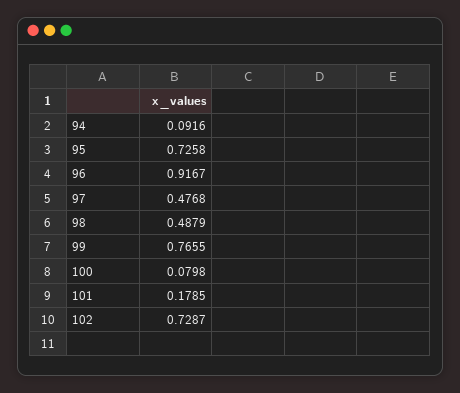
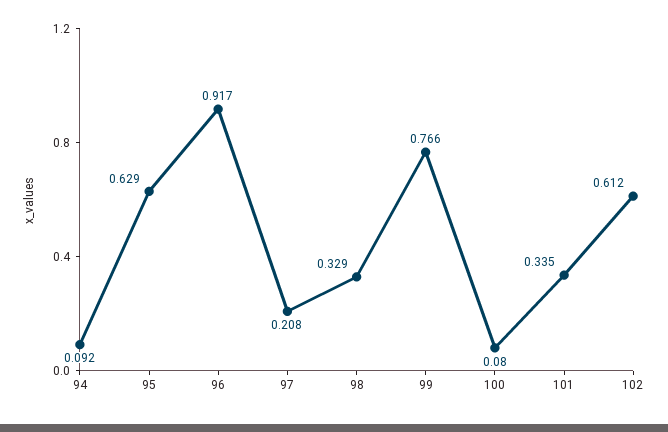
  {
    "94": 0.0916,
-   "95": 0.7258,
+   "95": 0.629,
    "96": 0.9167,
-   "97": 0.4768,
+   "97": 0.208,
-   "98": 0.4879,
+   "98": 0.329,
    "99": 0.7655,
    "100": 0.0798,
-   "101": 0.1785,
+   "101": 0.335,
-   "102": 0.7287
+   "102": 0.612
  }

